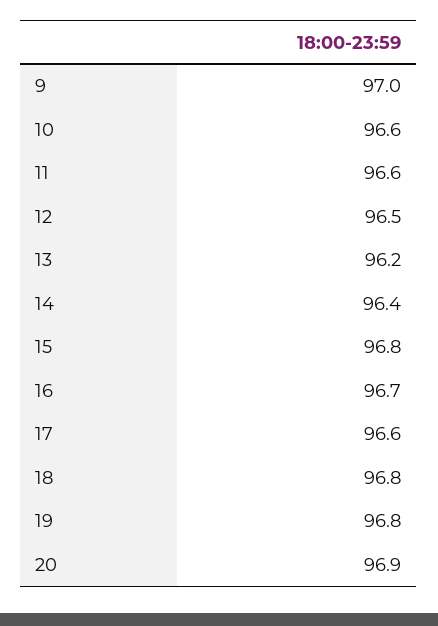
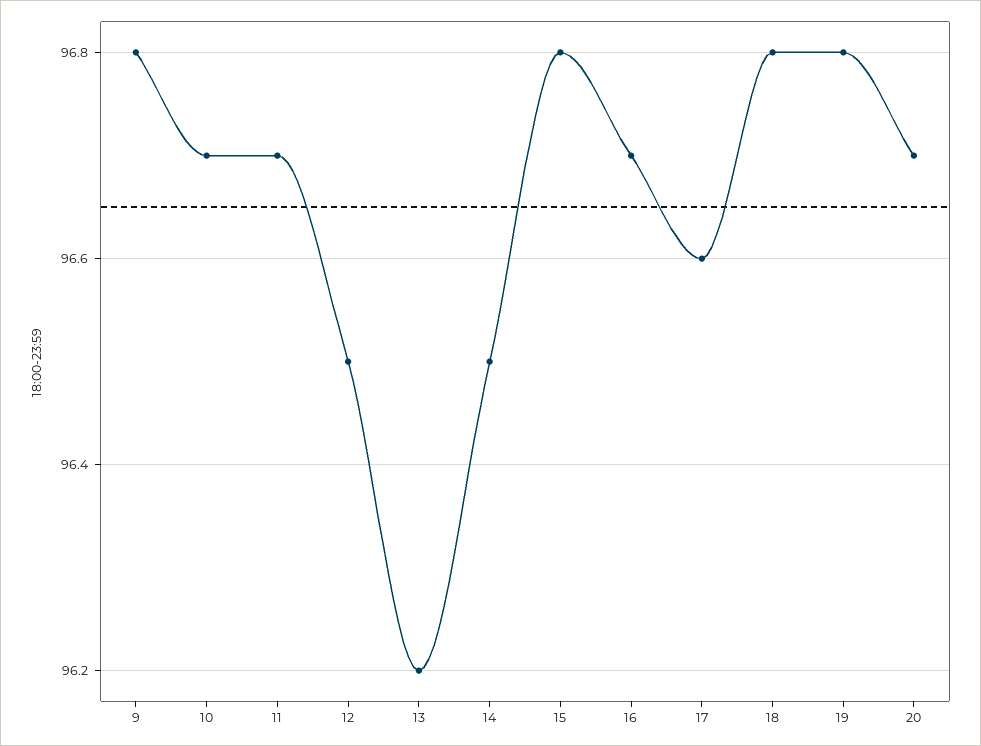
  {
-   "9": 97,
+   "9": 96.8,
-   "10": 96.6,
+   "10": 96.7,
-   "11": 96.6,
+   "11": 96.7,
    "12": 96.5,
    "13": 96.2,
-   "14": 96.4,
+   "14": 96.5,
    "15": 96.8,
    "16": 96.7,
    "17": 96.6,
    "18": 96.8,
    "19": 96.8,
-   "20": 96.9
+   "20": 96.7
  }

